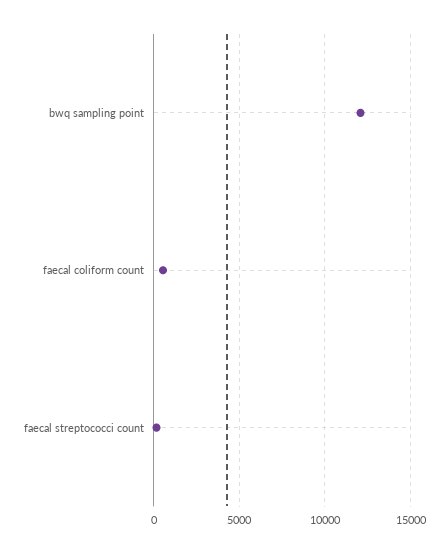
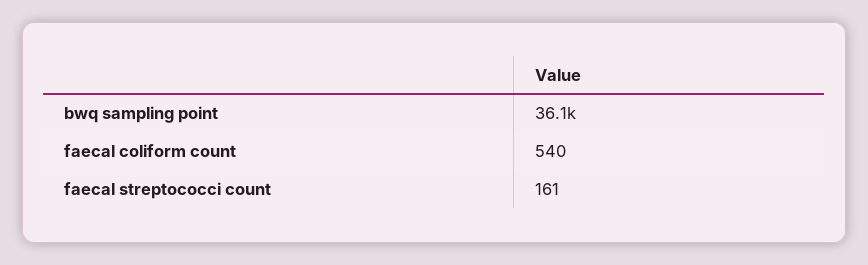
  {
-   "bwq sampling point": 12000,
+   "bwq sampling point": 36100,
    "faecal coliform count": 540,
    "faecal streptococci count": 161
  }

